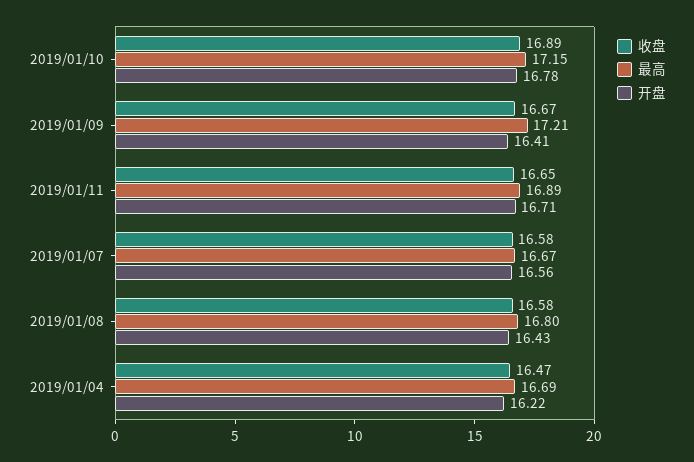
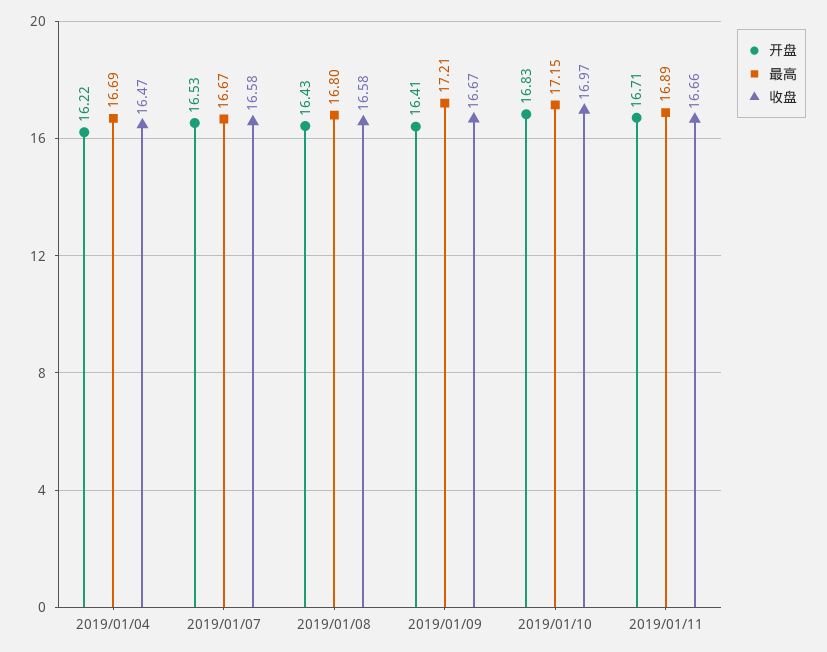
  {
    "收盘": {
-     "2019/01/10": 16.89,
+     "2019/01/10": 16.97,
      "2019/01/09": 16.67,
-     "2019/01/11": 16.65,
+     "2019/01/11": 16.66,
      "2019/01/07": 16.58,
      "2019/01/08": 16.58,
      "2019/01/04": 16.47
    },
    "最高": {
      "2019/01/10": 17.15,
      "2019/01/09": 17.21,
      "2019/01/11": 16.89,
      "2019/01/07": 16.67,
      "2019/01/08": 16.8,
      "2019/01/04": 16.69
    },
    "开盘": {
-     "2019/01/10": 16.78,
+     "2019/01/10": 16.83,
      "2019/01/09": 16.41,
      "2019/01/11": 16.71,
-     "2019/01/07": 16.56,
+     "2019/01/07": 16.53,
      "2019/01/08": 16.43,
      "2019/01/04": 16.22
    }
  }

